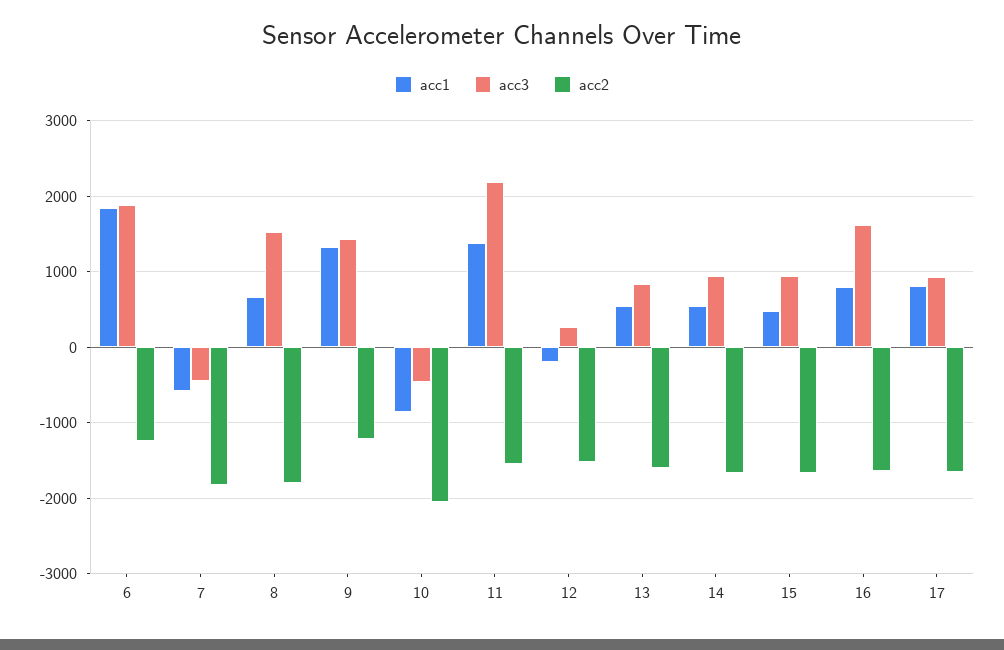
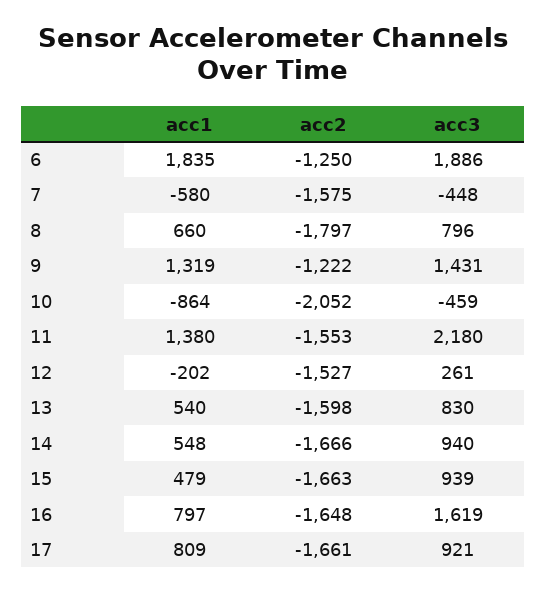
  {
    "acc1": {
      "6": 1835,
      "7": -580,
      "8": 660,
      "9": 1319,
      "10": -864,
      "11": 1380,
      "12": -202,
      "13": 540,
      "14": 548,
      "15": 479,
      "16": 797,
      "17": 809
    },
    "acc3": {
      "6": 1886,
      "7": -448,
-     "8": 1500,
+     "8": 796,
      "9": 1431,
      "10": -459,
      "11": 2180,
      "12": 261,
      "13": 830,
      "14": 940,
      "15": 939,
      "16": 1619,
      "17": 921
    },
    "acc2": {
      "6": -1250,
-     "7": -1800,
+     "7": -1575,
      "8": -1797,
      "9": -1222,
      "10": -2052,
      "11": -1553,
      "12": -1527,
      "13": -1598,
      "14": -1666,
      "15": -1663,
      "16": -1648,
      "17": -1661
    }
  }

